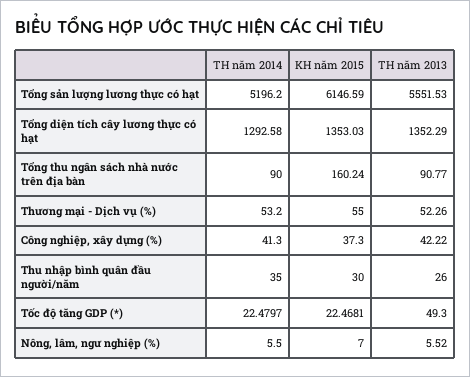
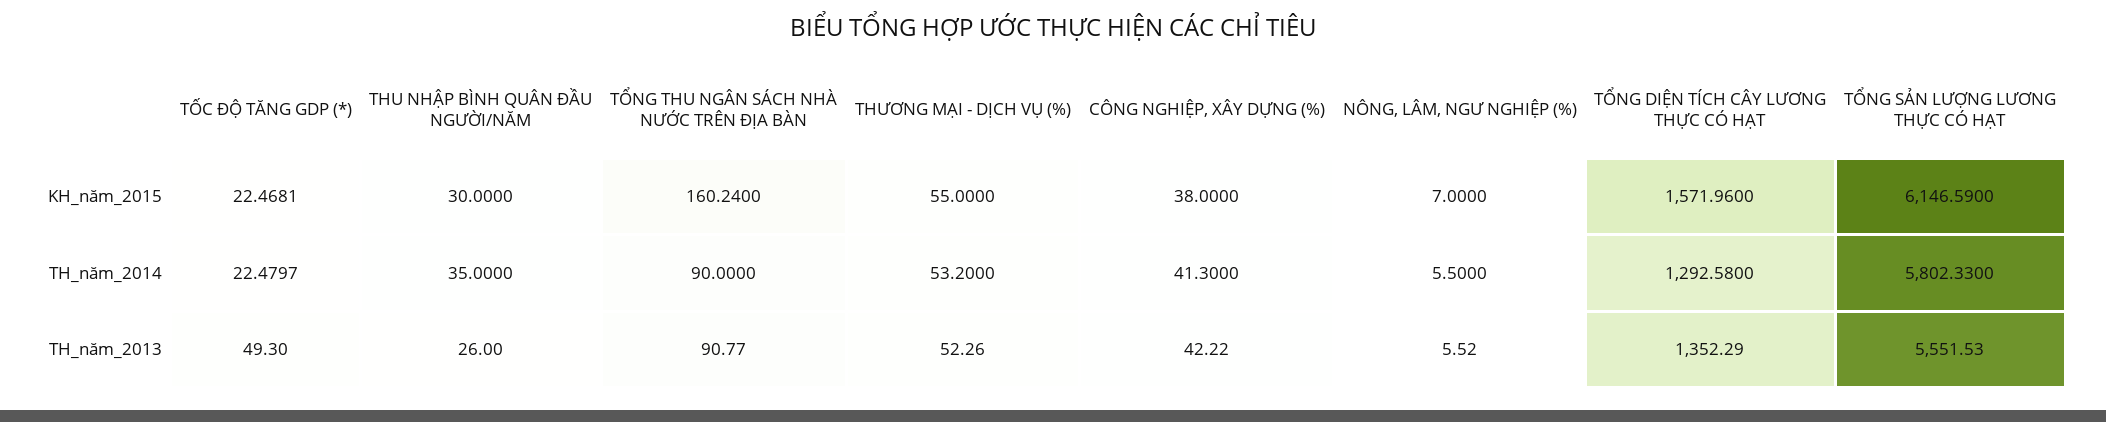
  {
    "TH năm 2014": {
-     "Tổng sản lượng lương thực có hạt": 5196.2,
+     "Tổng sản lượng lương thực có hạt": 5802.33,
      "Tổng diện tích cây lương thực có hạt": 1292.58,
      "Tổng thu ngân sách nhà nước trên địa bàn": 90,
      "Thương mại - Dịch vụ (%)": 53.2,
      "Công nghiệp, xây dựng (%)": 41.3,
      "Thu nhập bình quân đầu người/năm": 35,
      "Tốc độ tăng GDP (*)": 22.4797,
      "Nông, lâm, ngư nghiệp (%)": 5.5
    },
    "KH năm 2015": {
      "Tổng sản lượng lương thực có hạt": 6146.59,
-     "Tổng diện tích cây lương thực có hạt": 1353.03,
+     "Tổng diện tích cây lương thực có hạt": 1571.96,
      "Tổng thu ngân sách nhà nước trên địa bàn": 160.24,
      "Thương mại - Dịch vụ (%)": 55,
-     "Công nghiệp, xây dựng (%)": 37.3,
+     "Công nghiệp, xây dựng (%)": 38,
      "Thu nhập bình quân đầu người/năm": 30,
      "Tốc độ tăng GDP (*)": 22.4681,
      "Nông, lâm, ngư nghiệp (%)": 7
    },
    "TH năm 2013": {
      "Tổng sản lượng lương thực có hạt": 5551.53,
      "Tổng diện tích cây lương thực có hạt": 1352.29,
      "Tổng thu ngân sách nhà nước trên địa bàn": 90.77,
      "Thương mại - Dịch vụ (%)": 52.26,
      "Công nghiệp, xây dựng (%)": 42.22,
      "Thu nhập bình quân đầu người/năm": 26,
      "Tốc độ tăng GDP (*)": 49.3,
      "Nông, lâm, ngư nghiệp (%)": 5.52
    }
  }

